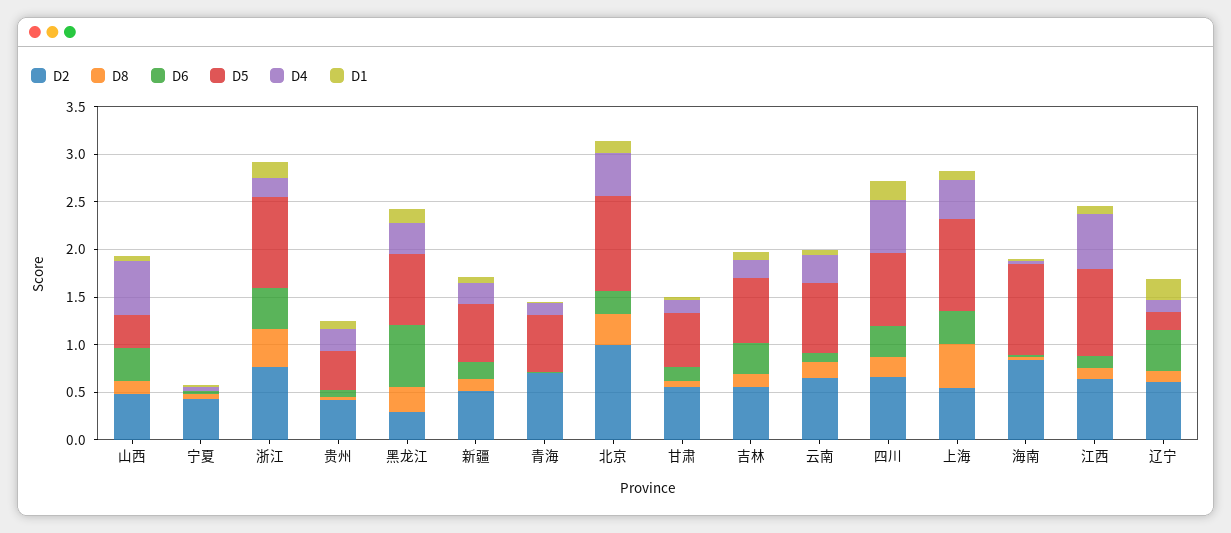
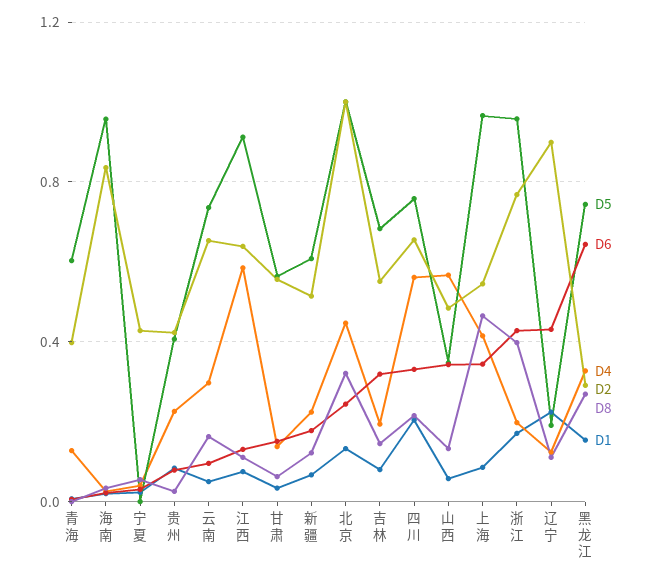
  {
    "D2": {
      "山西": 0.5,
      "宁夏": 0.45,
      "浙江": 0.75,
      "贵州": 0.4,
      "黑龙江": 0.3,
      "新疆": 0.5,
-     "青海": 0.7,
+     "青海": 0.4,
      "北京": 1,
      "甘肃": 0.55,
      "吉林": 0.55,
      "云南": 0.65,
      "四川": 0.65,
      "上海": 0.55,
      "海南": 0.85,
      "江西": 0.65,
-     "辽宁": 0.6
+     "辽宁": 0.9
    },
    "D8": {
      "山西": 0.15,
      "宁夏": 0.05,
      "浙江": 0.4,
      "贵州": 0.05,
      "黑龙江": 0.25,
      "新疆": 0.1,
      "青海": 0,
      "北京": 0.3,
      "甘肃": 0.05,
      "吉林": 0.15,
      "云南": 0.15,
      "四川": 0.2,
      "上海": 0.45,
      "海南": 0.05,
      "江西": 0.1,
      "辽宁": 0.1
    },
    "D6": {
      "山西": 0.35,
      "宁夏": 0.05,
      "浙江": 0.45,
      "贵州": 0.1,
      "黑龙江": 0.65,
      "新疆": 0.2,
      "青海": 0,
      "北京": 0.25,
      "甘肃": 0.15,
      "吉林": 0.3,
      "云南": 0.1,
      "四川": 0.35,
      "上海": 0.35,
      "海南": 0,
      "江西": 0.15,
      "辽宁": 0.45
    },
    "D5": {
      "山西": 0.35,
      "宁夏": 0,
      "浙江": 0.95,
      "贵州": 0.4,
      "黑龙江": 0.75,
      "新疆": 0.6,
      "青海": 0.6,
      "北京": 1,
      "甘肃": 0.55,
      "吉林": 0.7,
      "云南": 0.75,
      "四川": 0.75,
      "上海": 0.95,
      "海南": 0.95,
      "江西": 0.9,
      "辽宁": 0.2
    },
    "D4": {
      "山西": 0.55,
      "宁夏": 0.05,
      "浙江": 0.2,
      "贵州": 0.25,
      "黑龙江": 0.35,
      "新疆": 0.2,
      "青海": 0.15,
      "北京": 0.45,
      "甘肃": 0.15,
      "吉林": 0.2,
      "云南": 0.3,
      "四川": 0.55,
      "上海": 0.4,
      "海南": 0.05,
      "江西": 0.6,
      "辽宁": 0.1
    },
    "D1": {
      "山西": 0.05,
      "宁夏": 0,
      "浙江": 0.15,
      "贵州": 0.1,
      "黑龙江": 0.15,
      "新疆": 0.05,
      "青海": 0,
      "北京": 0.15,
      "甘肃": 0.05,
      "吉林": 0.1,
      "云南": 0.05,
      "四川": 0.2,
      "上海": 0.1,
      "海南": 0,
      "江西": 0.1,
      "辽宁": 0.2
    }
  }

